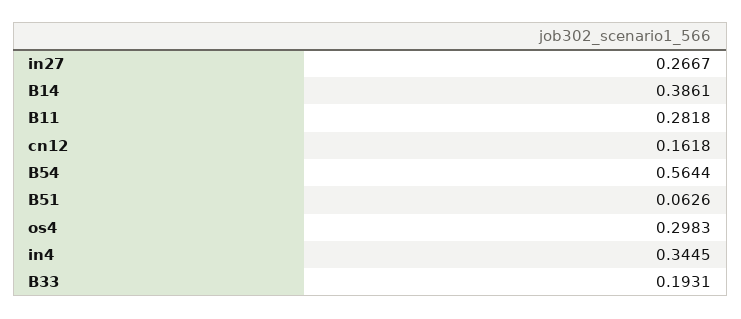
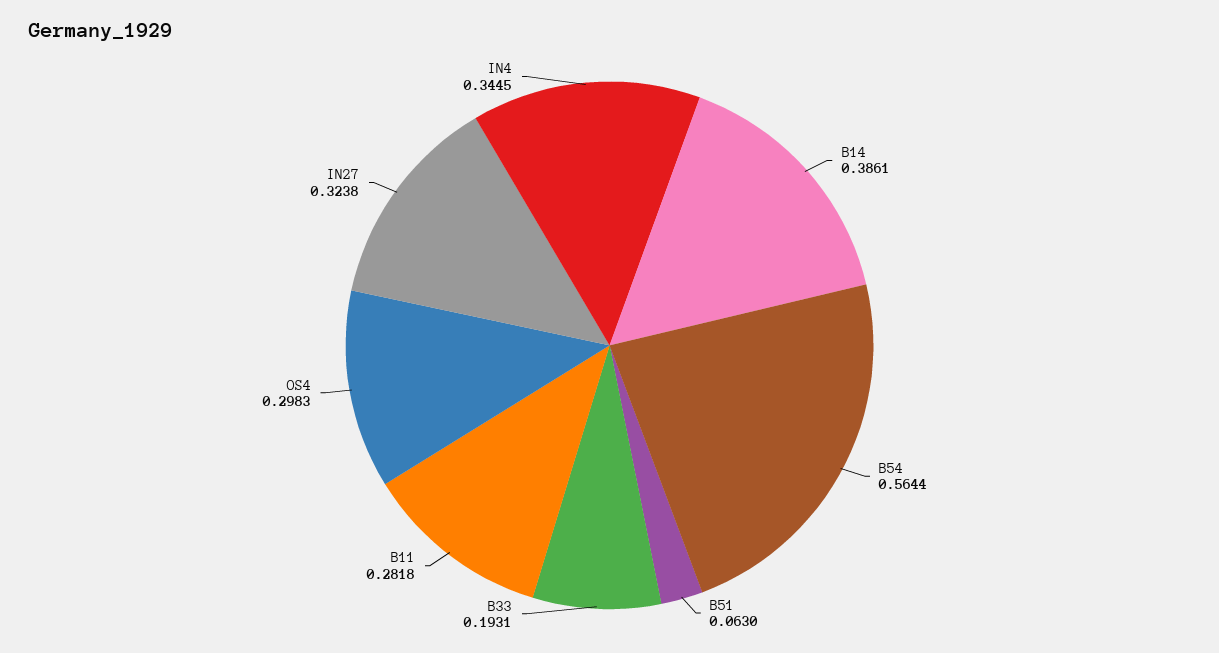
  {
-   "in27": 0.2667,
+   "in27": 0.3238,
    "B14": 0.3861,
    "B11": 0.2818,
-   "cn12": 0.1618,
    "B54": 0.5644,
-   "B51": 0.0626,
+   "B51": 0.063,
    "os4": 0.2983,
    "in4": 0.3445,
    "B33": 0.1931
  }

